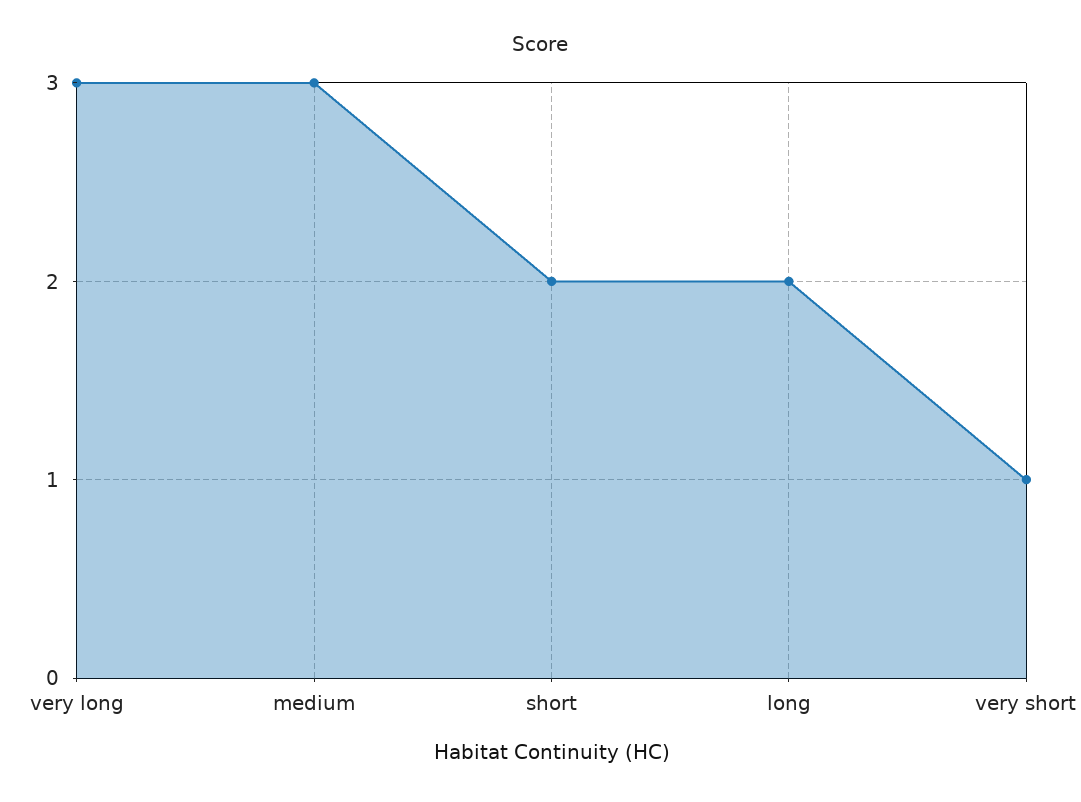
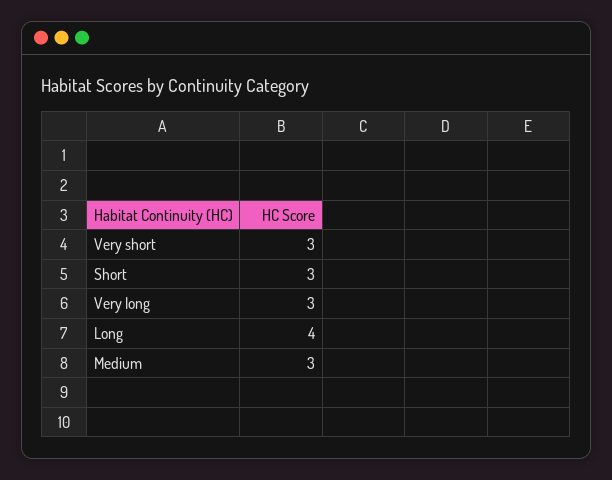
  {
    "very long": 3,
    "medium": 3,
-   "short": 2,
+   "short": 3,
-   "long": 2,
+   "long": 4,
-   "very short": 1
+   "very short": 3
  }

